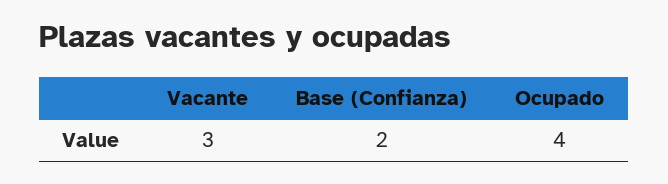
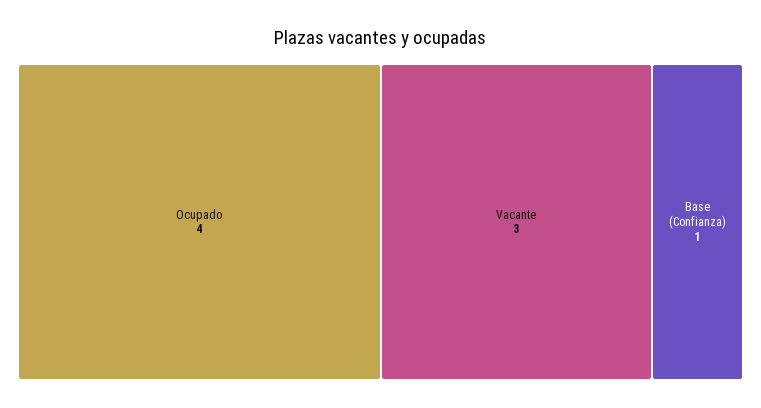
  {
    "Vacante": 3,
-   "Base (Confianza)": 2,
+   "Base (Confianza)": 1,
    "Ocupado": 4
  }

